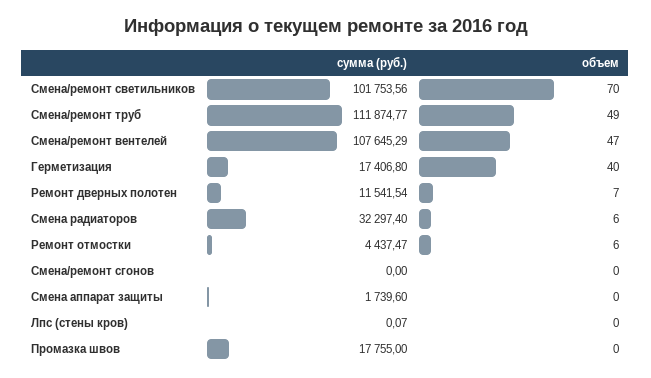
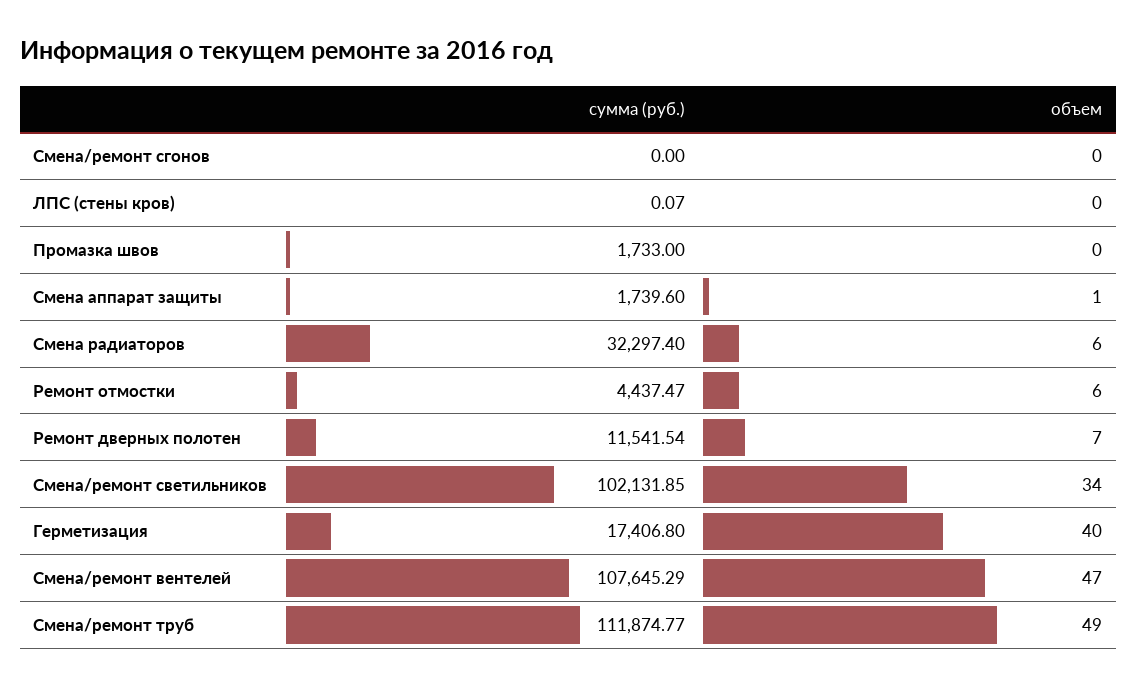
  {
    "сумма (руб.)": {
-     "Смена/ремонт светильников": 101753.56,
+     "Смена/ремонт светильников": 102131.85,
      "Смена/ремонт труб": 111874.77,
      "Смена/ремонт вентелей": 107645.29,
      "Герметизация": 17406.8,
      "Ремонт дверных полотен": 11541.54,
      "Смена радиаторов": 32297.4,
      "Ремонт отмостки": 4437.47,
      "Смена/ремонт сгонов": 0,
      "Смена аппарат защиты": 1739.6,
      "Лпс (стены кров)": 0.07,
-     "Промазка швов": 17755
+     "Промазка швов": 1733
    },
    "объем": {
-     "Смена/ремонт светильников": 70,
+     "Смена/ремонт светильников": 34,
      "Смена/ремонт труб": 49,
      "Смена/ремонт вентелей": 47,
      "Герметизация": 40,
      "Ремонт дверных полотен": 7,
      "Смена радиаторов": 6,
      "Ремонт отмостки": 6,
      "Смена/ремонт сгонов": 0,
-     "Смена аппарат защиты": 0,
+     "Смена аппарат защиты": 1,
      "Лпс (стены кров)": 0,
      "Промазка швов": 0
    }
  }

